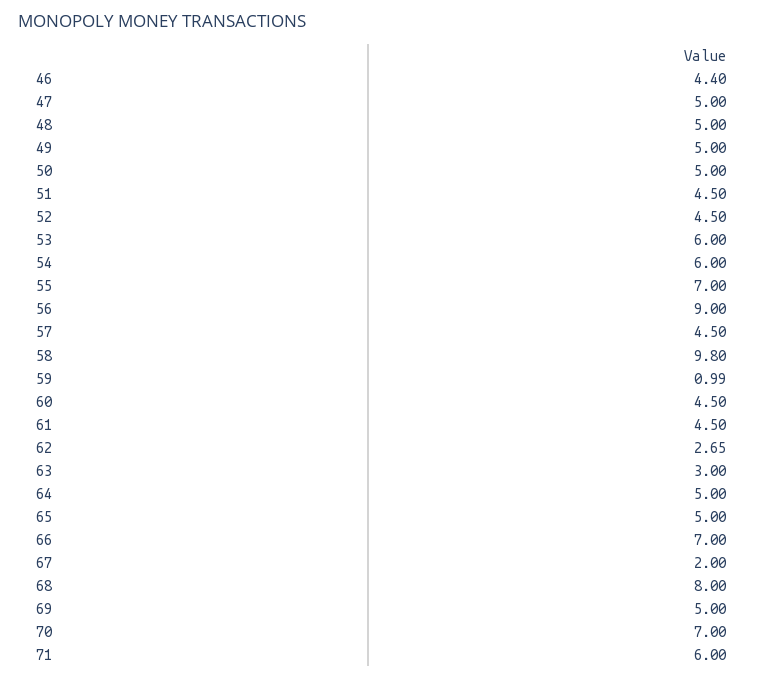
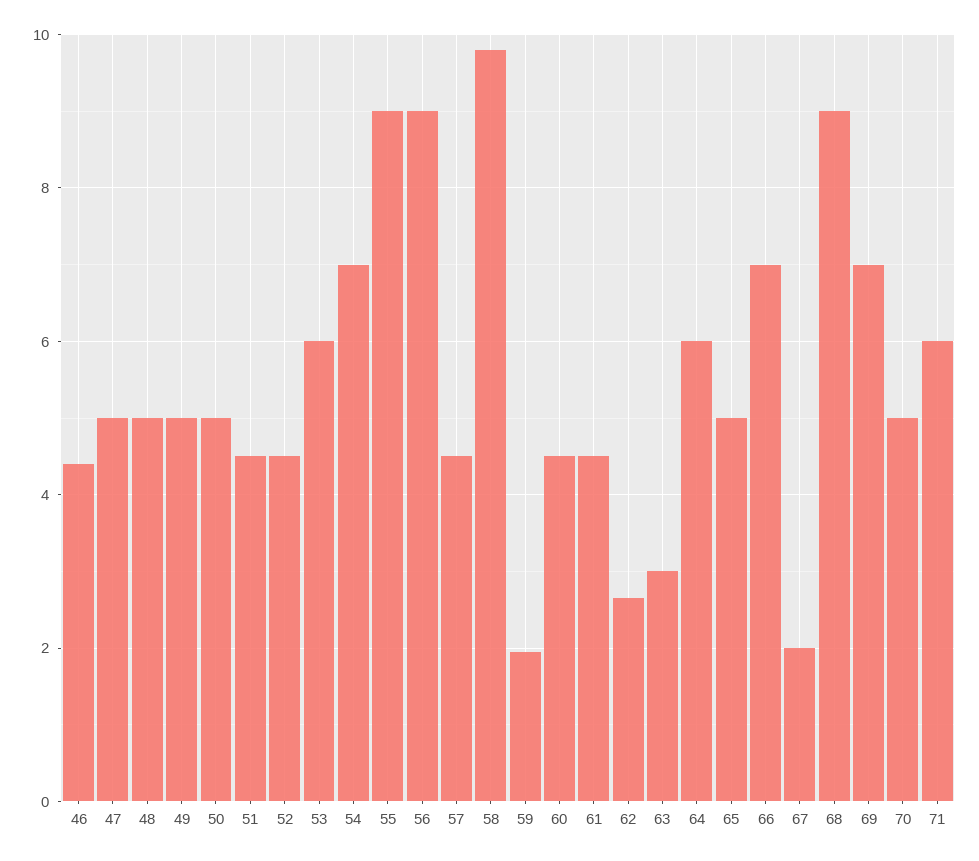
  {
    "46": 4.4,
    "47": 5,
    "48": 5,
    "49": 5,
    "50": 5,
    "51": 4.5,
    "52": 4.5,
    "53": 6,
-   "54": 6,
+   "54": 7,
-   "55": 7,
+   "55": 9,
    "56": 9,
    "57": 4.5,
    "58": 9.8,
-   "59": 0.99,
+   "59": 2,
    "60": 4.5,
    "61": 4.5,
    "62": 2.65,
    "63": 3,
-   "64": 5,
+   "64": 6,
    "65": 5,
    "66": 7,
    "67": 2,
-   "68": 8,
+   "68": 9,
-   "69": 5,
+   "69": 7,
-   "70": 7,
+   "70": 5,
    "71": 6
  }

